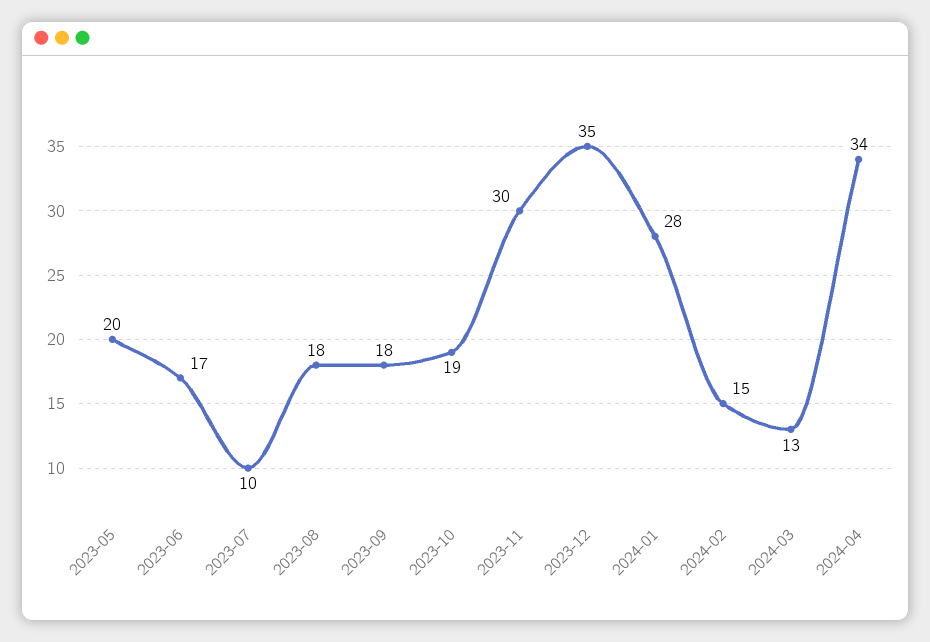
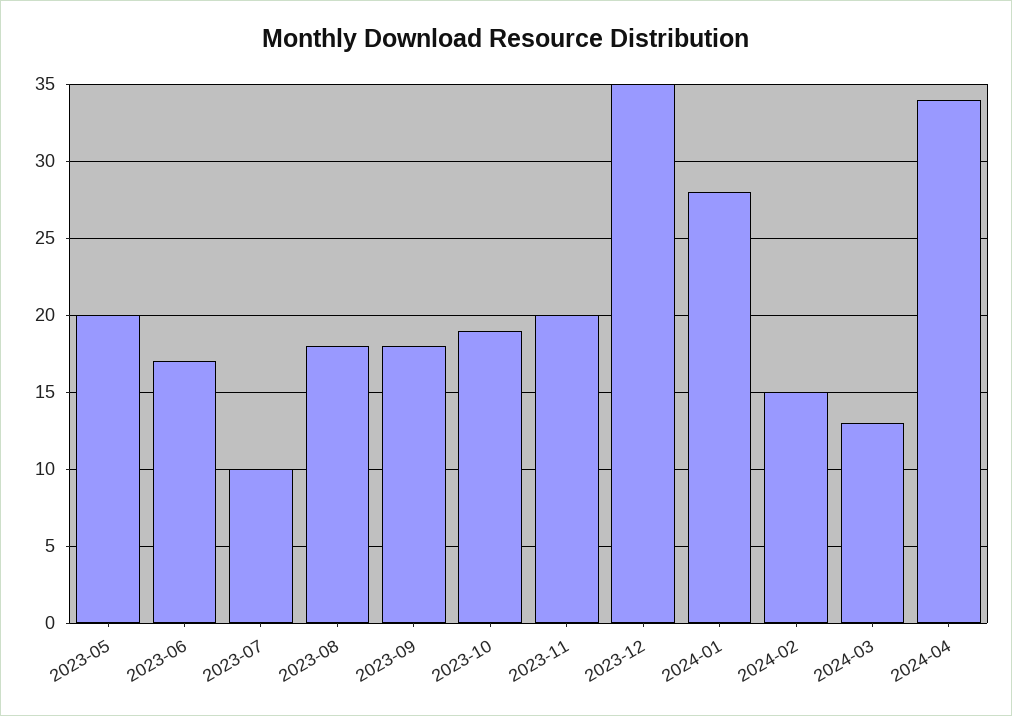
  {
    "2023-05": 20,
    "2023-06": 17,
    "2023-07": 10,
    "2023-08": 18,
    "2023-09": 18,
    "2023-10": 19,
-   "2023-11": 30,
+   "2023-11": 20,
    "2023-12": 35,
    "2024-01": 28,
    "2024-02": 15,
    "2024-03": 13,
    "2024-04": 34
  }

